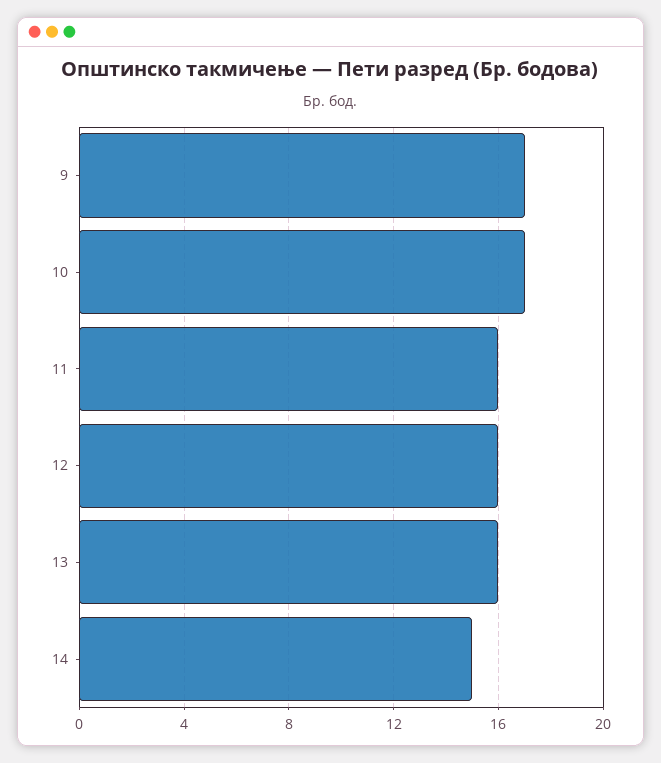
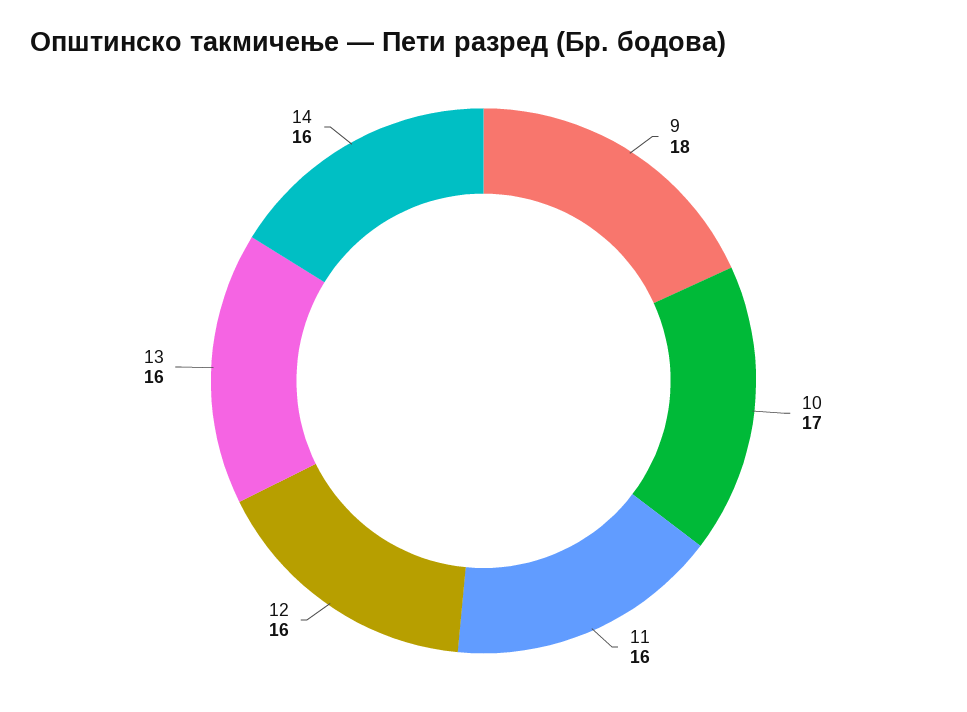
  {
-   "9": 17,
+   "9": 18,
    "10": 17,
    "11": 16,
    "12": 16,
    "13": 16,
-   "14": 15
+   "14": 16
  }

